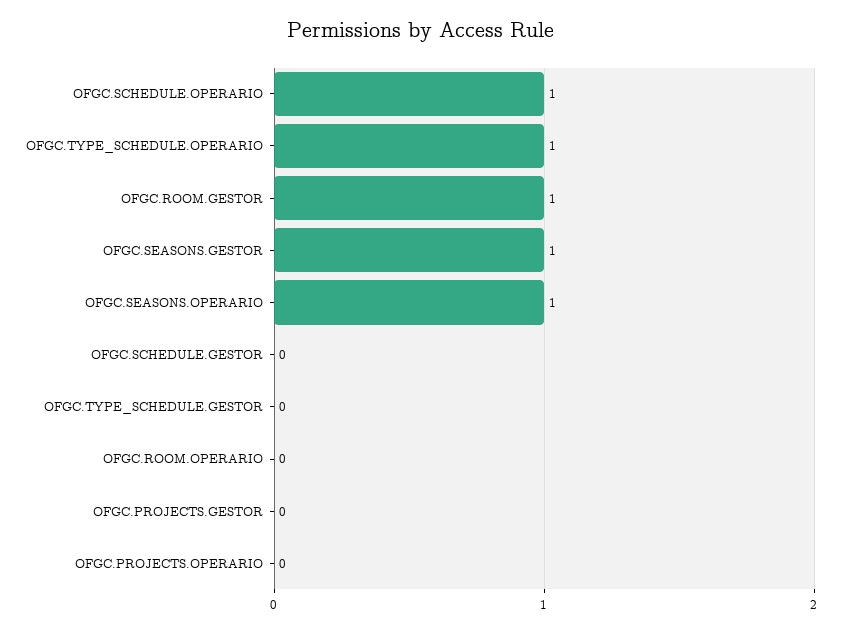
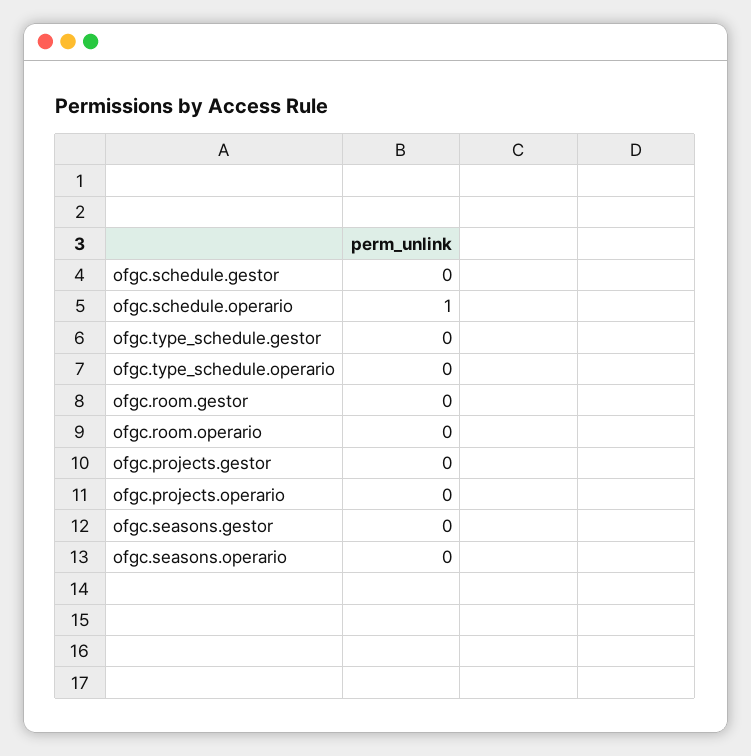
  {
    "OFGC.SCHEDULE.OPERARIO": 1,
-   "OFGC.TYPE_SCHEDULE.OPERARIO": 1,
+   "OFGC.TYPE_SCHEDULE.OPERARIO": 0,
-   "OFGC.ROOM.GESTOR": 1,
+   "OFGC.ROOM.GESTOR": 0,
-   "OFGC.SEASONS.GESTOR": 1,
+   "OFGC.SEASONS.GESTOR": 0,
-   "OFGC.SEASONS.OPERARIO": 1,
+   "OFGC.SEASONS.OPERARIO": 0,
    "OFGC.SCHEDULE.GESTOR": 0,
    "OFGC.TYPE_SCHEDULE.GESTOR": 0,
    "OFGC.ROOM.OPERARIO": 0,
    "OFGC.PROJECTS.GESTOR": 0,
    "OFGC.PROJECTS.OPERARIO": 0
  }

